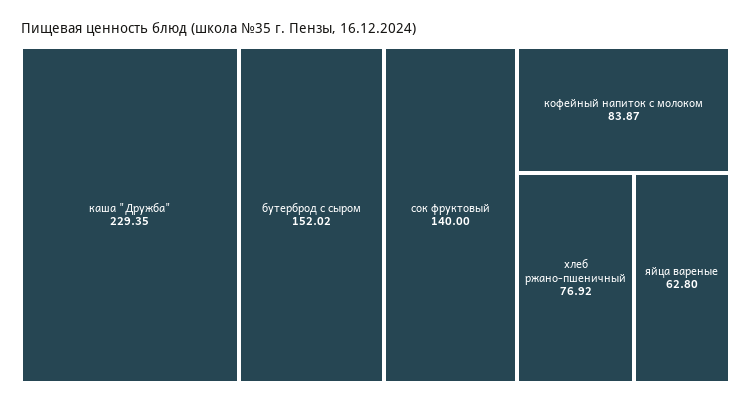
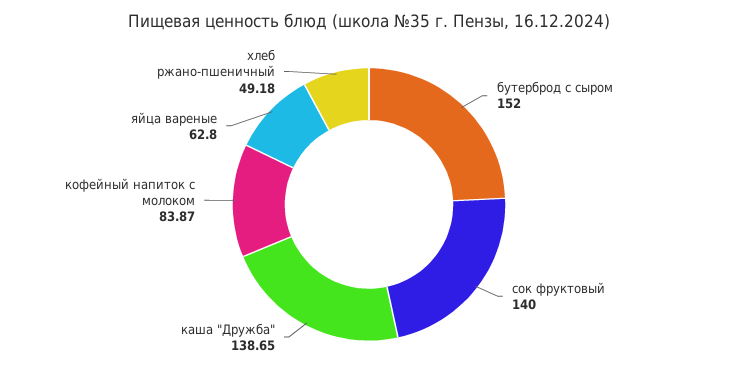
  {
-   "каша \"Дружба\"": 229.35,
+   "каша \"Дружба\"": 138.65,
-   "бутерброд с сыром": 152.02,
+   "бутерброд с сыром": 152,
    "сок фруктовый": 140,
    "кофейный напиток с молоком": 83.87,
-   "хлеб ржано-пшеничный": 76.92,
+   "хлеб ржано-пшеничный": 49.18,
    "яйца вареные": 62.8
  }

